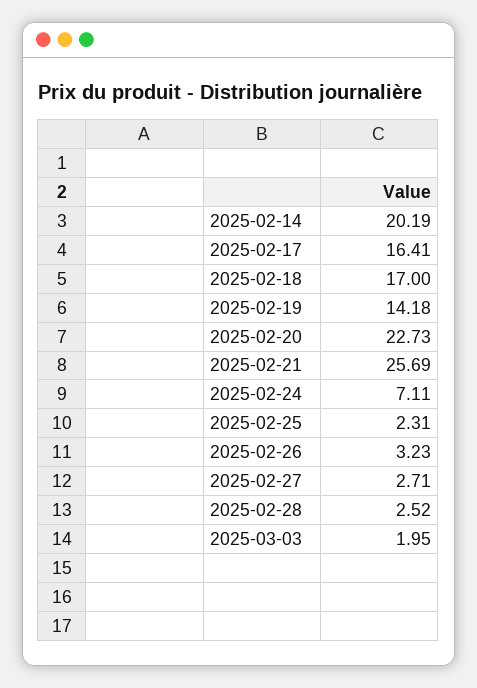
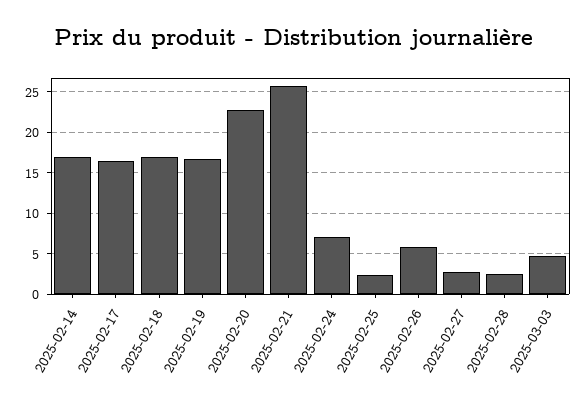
  {
-   "2025-02-14": 20.19,
+   "2025-02-14": 17,
    "2025-02-17": 16.41,
    "2025-02-18": 17,
-   "2025-02-19": 14.18,
+   "2025-02-19": 17,
    "2025-02-20": 22.73,
    "2025-02-21": 25.69,
    "2025-02-24": 7.11,
    "2025-02-25": 2.31,
-   "2025-02-26": 3.23,
+   "2025-02-26": 6,
    "2025-02-27": 2.71,
    "2025-02-28": 2.52,
-   "2025-03-03": 1.95
+   "2025-03-03": 5
  }

